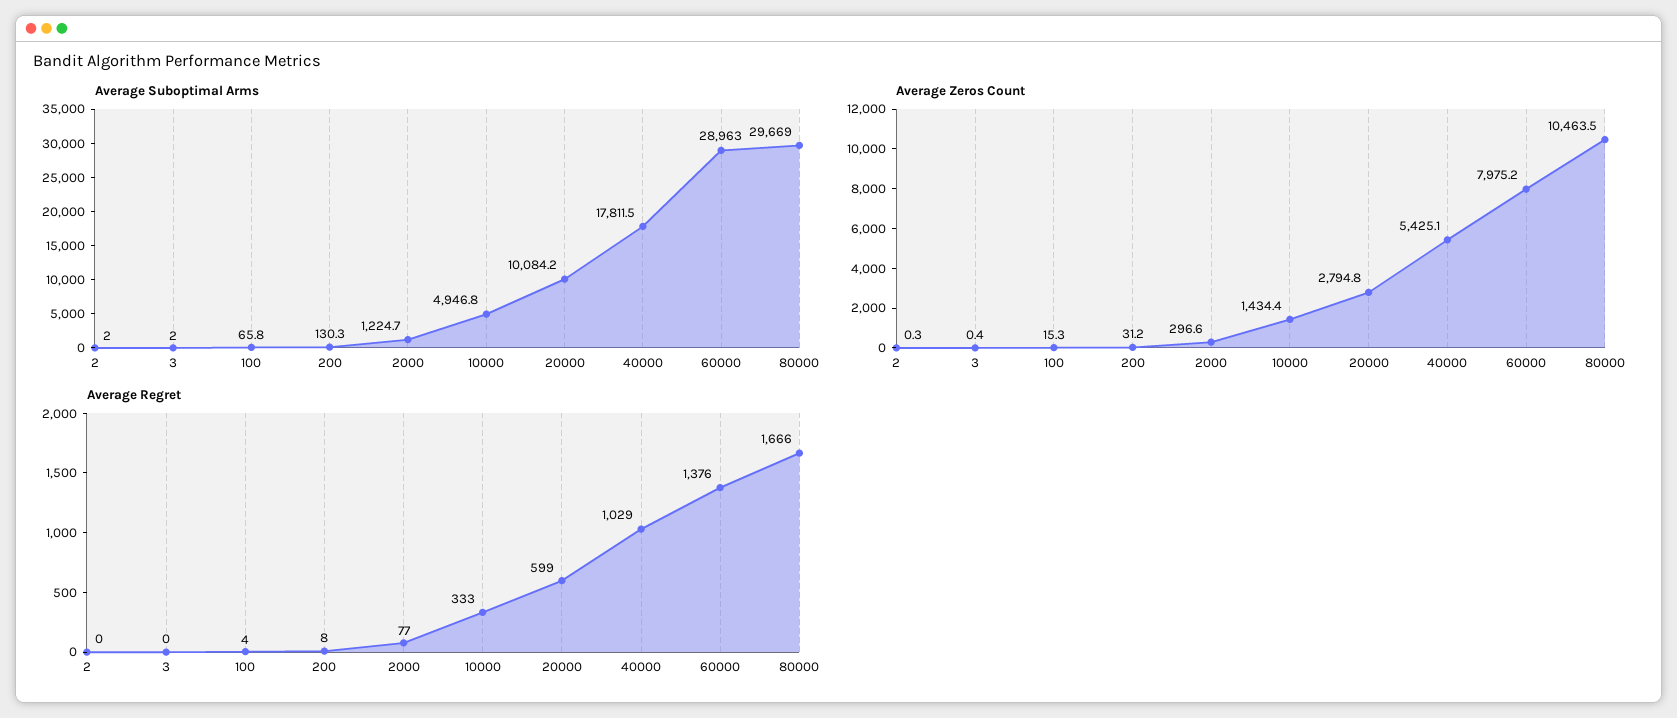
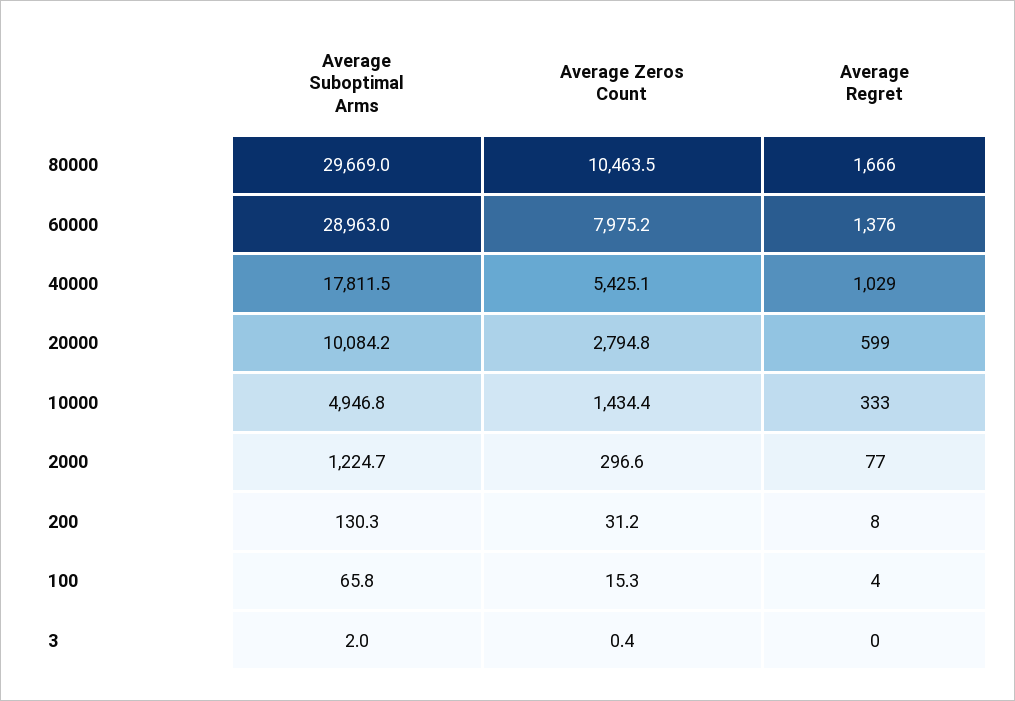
  {
    "Average Suboptimal Arms": {
-     "2": 2,
      "3": 2,
      "100": 65.8,
      "200": 130.3,
      "2000": 1224.7,
      "10000": 4946.8,
      "20000": 10084.2,
      "40000": 17811.5,
      "60000": 28963,
      "80000": 29669
    },
    "Average Zeros Count": {
-     "2": 0.3,
      "3": 0.4,
      "100": 15.3,
      "200": 31.2,
      "2000": 296.6,
      "10000": 1434.4,
      "20000": 2794.8,
      "40000": 5425.1,
      "60000": 7975.2,
      "80000": 10463.5
    },
    "Average Regret": {
-     "2": 0,
      "3": 0,
      "100": 4,
      "200": 8,
      "2000": 77,
      "10000": 333,
      "20000": 599,
      "40000": 1029,
      "60000": 1376,
      "80000": 1666
    }
  }

